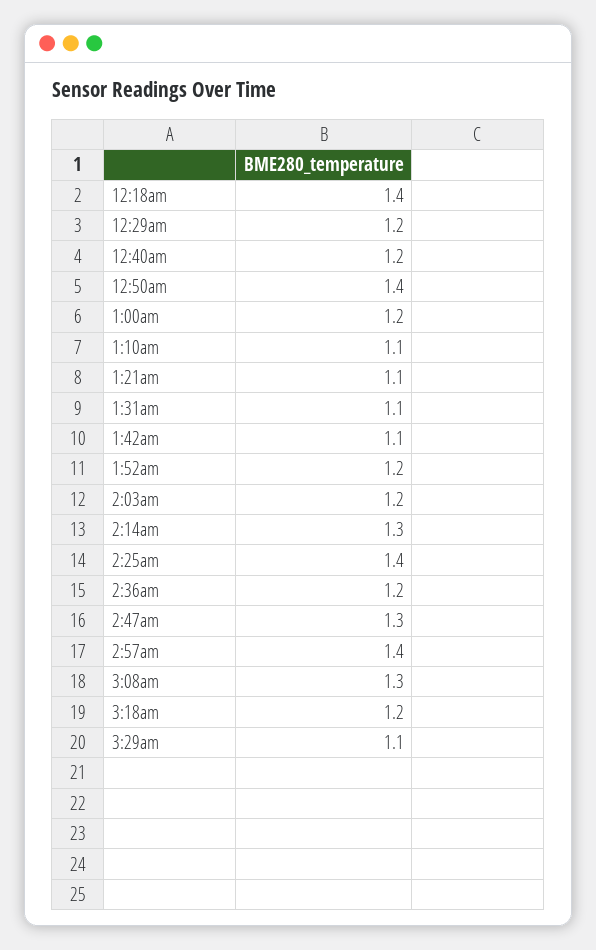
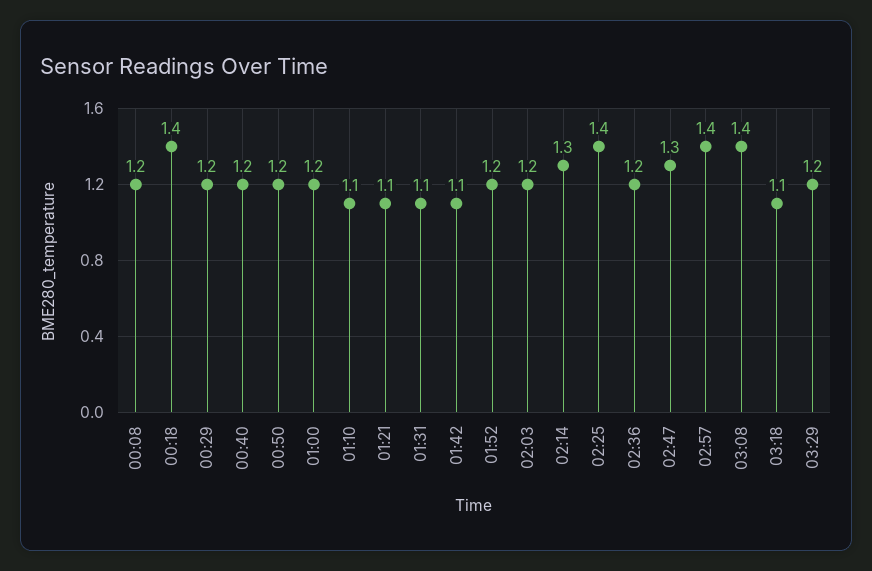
  {
    "12:18am": 1.4,
    "12:29am": 1.2,
    "12:40am": 1.2,
-   "12:50am": 1.4,
+   "12:50am": 1.2,
    "1:00am": 1.2,
    "1:10am": 1.1,
    "1:21am": 1.1,
    "1:31am": 1.1,
    "1:42am": 1.1,
    "1:52am": 1.2,
    "2:03am": 1.2,
    "2:14am": 1.3,
    "2:25am": 1.4,
    "2:36am": 1.2,
    "2:47am": 1.3,
    "2:57am": 1.4,
-   "3:08am": 1.3,
+   "3:08am": 1.4,
-   "3:18am": 1.2,
+   "3:18am": 1.1,
-   "3:29am": 1.1
+   "3:29am": 1.2,
+   "00:08": 1.2
  }

